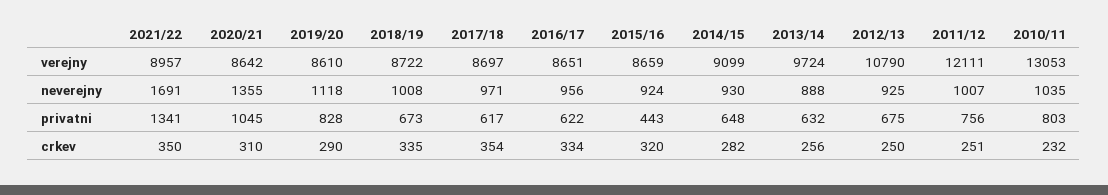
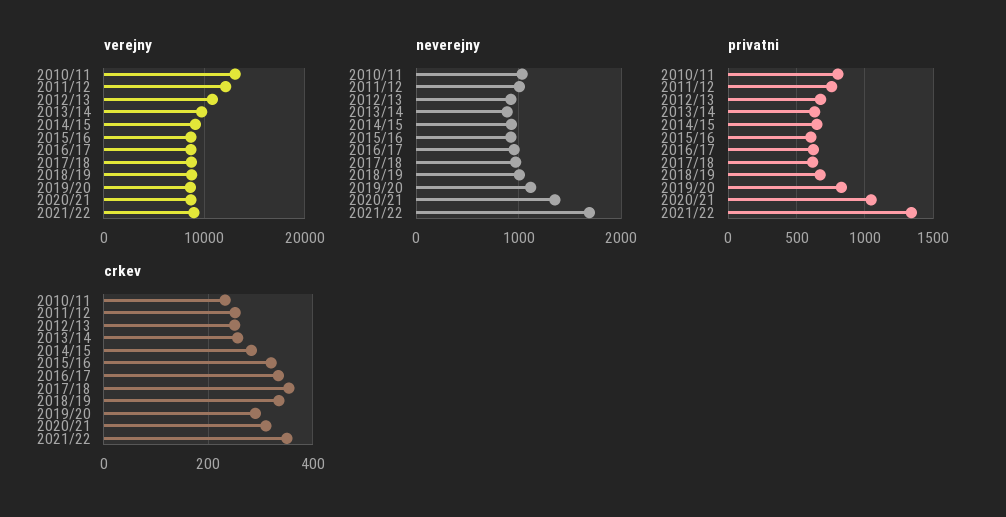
  {
    "verejny": {
      "2021/22": 8957,
      "2020/21": 8642,
      "2019/20": 8610,
      "2018/19": 8722,
      "2017/18": 8697,
      "2016/17": 8651,
      "2015/16": 8659,
      "2014/15": 9099,
      "2013/14": 9724,
      "2012/13": 10790,
      "2011/12": 12111,
      "2010/11": 13053
    },
    "neverejny": {
      "2021/22": 1691,
      "2020/21": 1355,
      "2019/20": 1118,
      "2018/19": 1008,
      "2017/18": 971,
      "2016/17": 956,
      "2015/16": 924,
      "2014/15": 930,
      "2013/14": 888,
      "2012/13": 925,
      "2011/12": 1007,
      "2010/11": 1035
    },
    "privatni": {
      "2021/22": 1341,
      "2020/21": 1045,
      "2019/20": 828,
      "2018/19": 673,
      "2017/18": 617,
      "2016/17": 622,
-     "2015/16": 443,
+     "2015/16": 600,
      "2014/15": 648,
      "2013/14": 632,
      "2012/13": 675,
      "2011/12": 756,
      "2010/11": 803
    },
    "crkev": {
      "2021/22": 350,
      "2020/21": 310,
      "2019/20": 290,
      "2018/19": 335,
      "2017/18": 354,
      "2016/17": 334,
      "2015/16": 320,
      "2014/15": 282,
      "2013/14": 256,
      "2012/13": 250,
      "2011/12": 251,
      "2010/11": 232
    }
  }

